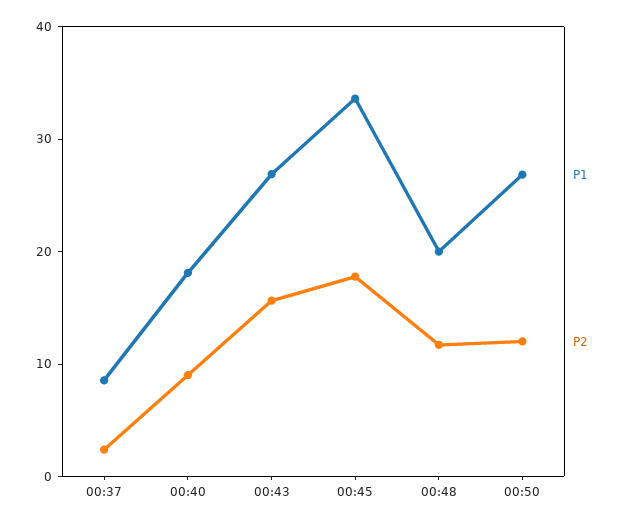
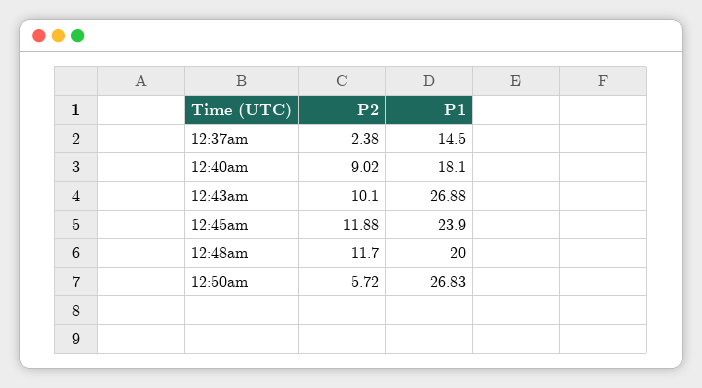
  {
    "P1": {
-     "00:37": 8,
+     "00:37": 14.5,
      "00:40": 18.1,
      "00:43": 26.88,
-     "00:45": 34,
+     "00:45": 23.9,
      "00:48": 20,
      "00:50": 26.83
    },
    "P2": {
      "00:37": 2.38,
      "00:40": 9.02,
-     "00:43": 16,
+     "00:43": 10.1,
-     "00:45": 18,
+     "00:45": 11.88,
      "00:48": 11.7,
-     "00:50": 12
+     "00:50": 5.72
    }
  }

